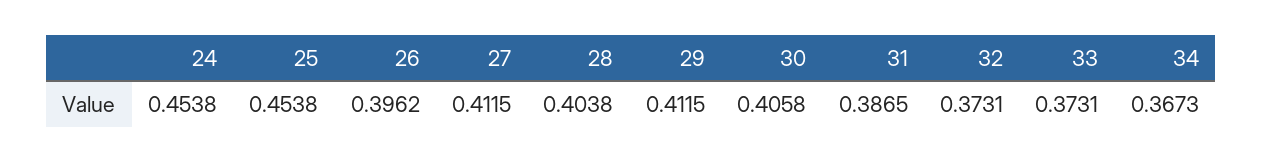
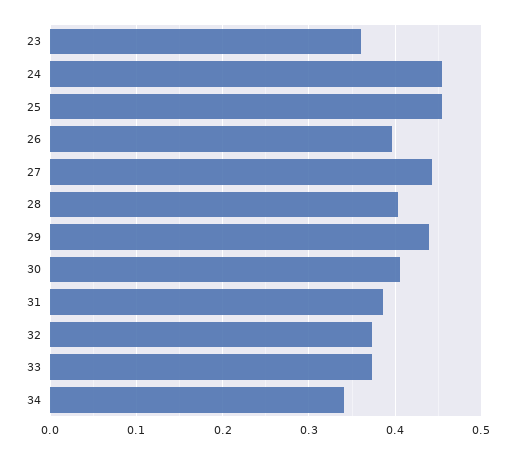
  {
    "24": 0.4538,
    "25": 0.4538,
    "26": 0.3962,
-   "27": 0.4115,
+   "27": 0.44,
    "28": 0.4038,
-   "29": 0.4115,
+   "29": 0.44,
    "30": 0.4058,
    "31": 0.3865,
    "32": 0.3731,
    "33": 0.3731,
-   "34": 0.3673
+   "34": 0.34,
+   "23": 0.36
  }

